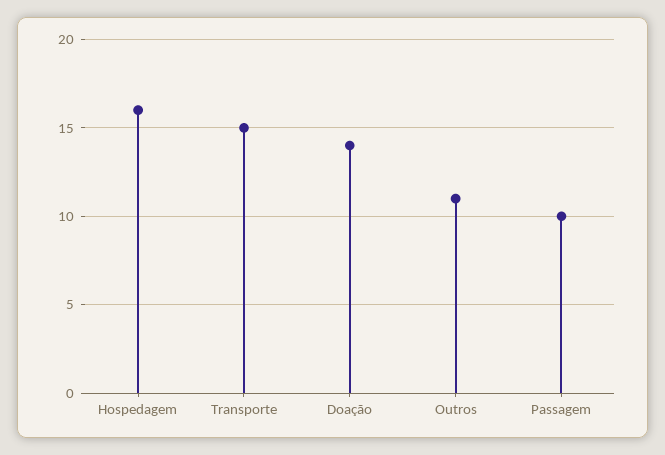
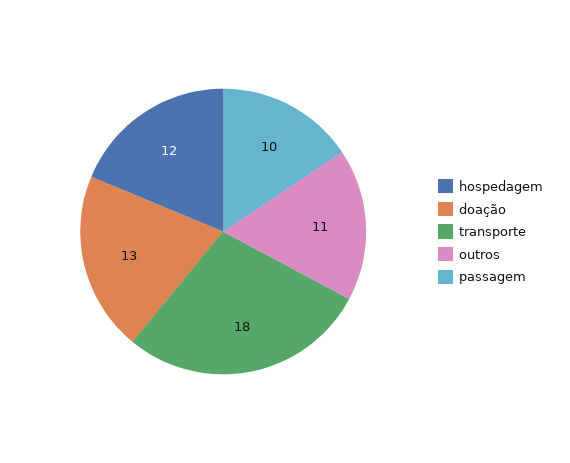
  {
-   "Hospedagem": 16,
+   "Hospedagem": 12,
-   "Transporte": 15,
+   "Transporte": 18,
-   "Doação": 14,
+   "Doação": 13,
    "Outros": 11,
    "Passagem": 10
  }

